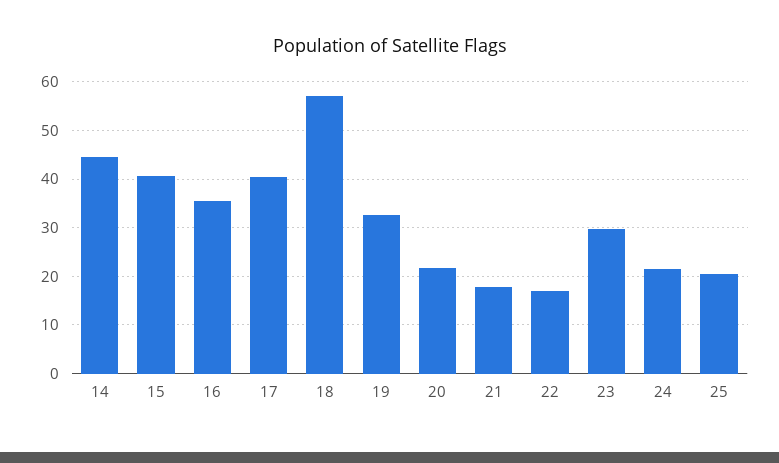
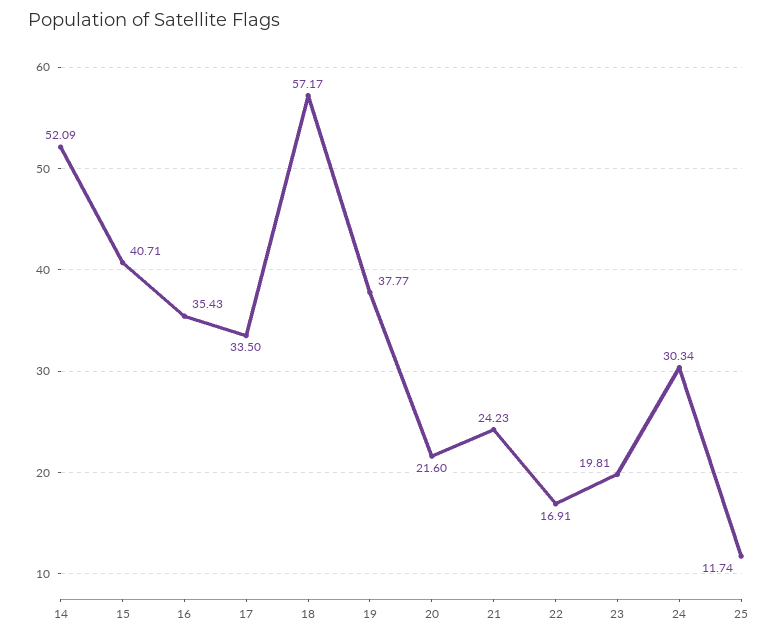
  {
-   "14": 44,
+   "14": 52.09,
    "15": 40.71,
    "16": 35.43,
-   "17": 40,
+   "17": 33.5,
    "18": 57.17,
-   "19": 32,
+   "19": 37.77,
    "20": 21.6,
-   "21": 18,
+   "21": 24.23,
    "22": 16.91,
-   "23": 30,
+   "23": 19.81,
-   "24": 22,
+   "24": 30.34,
-   "25": 20
+   "25": 11.74
  }

